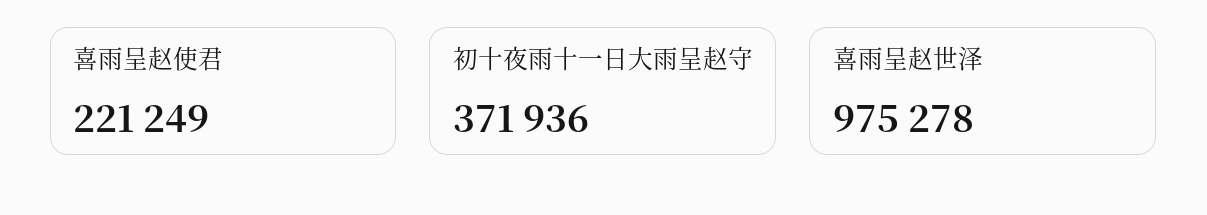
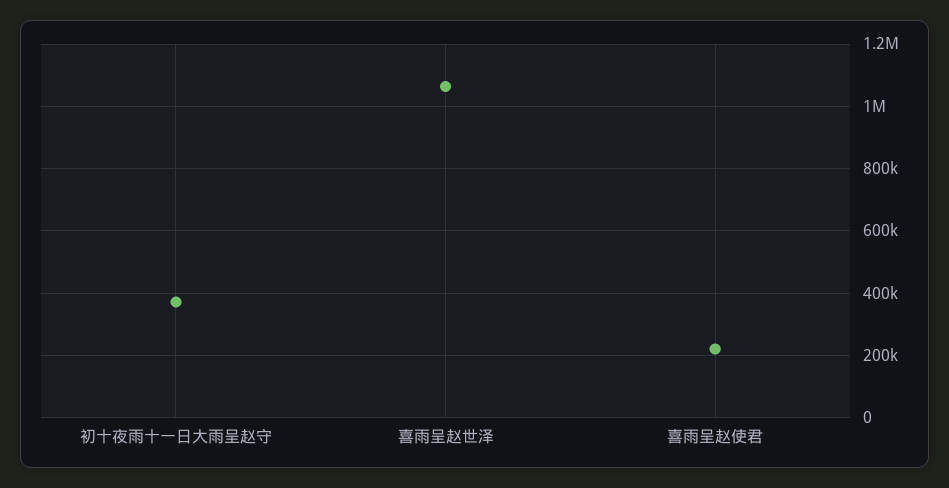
  {
    "喜雨呈赵使君": 221249,
    "初十夜雨十一日大雨呈赵守": 371936,
-   "喜雨呈赵世泽": 975278
+   "喜雨呈赵世泽": 1060000
  }

